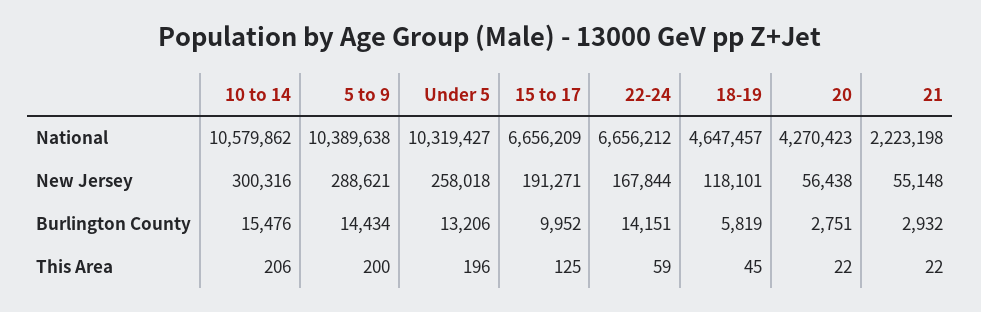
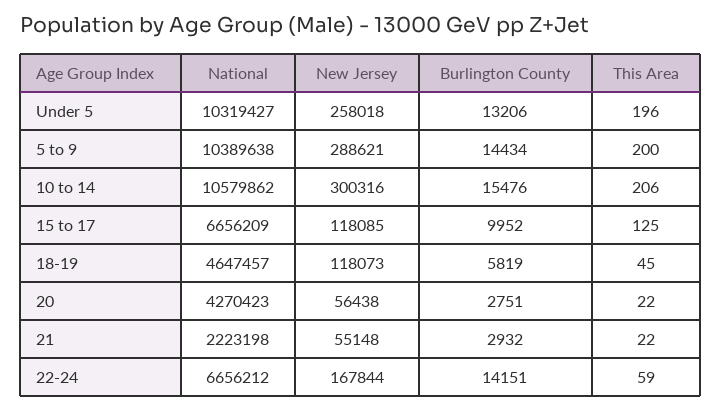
  {
    "10 to 14": {
      "National": 10579862,
      "New Jersey": 300316,
      "Burlington County": 15476,
      "This Area": 206
    },
    "5 to 9": {
      "National": 10389638,
      "New Jersey": 288621,
      "Burlington County": 14434,
      "This Area": 200
    },
    "Under 5": {
      "National": 10319427,
      "New Jersey": 258018,
      "Burlington County": 13206,
      "This Area": 196
    },
    "15 to 17": {
      "National": 6656209,
-     "New Jersey": 191271,
+     "New Jersey": 118085,
      "Burlington County": 9952,
      "This Area": 125
    },
    "22-24": {
      "National": 6656212,
      "New Jersey": 167844,
      "Burlington County": 14151,
      "This Area": 59
    },
    "18-19": {
      "National": 4647457,
-     "New Jersey": 118101,
+     "New Jersey": 118073,
      "Burlington County": 5819,
      "This Area": 45
    },
    "20": {
      "National": 4270423,
      "New Jersey": 56438,
      "Burlington County": 2751,
      "This Area": 22
    },
    "21": {
      "National": 2223198,
      "New Jersey": 55148,
      "Burlington County": 2932,
      "This Area": 22
    }
  }

